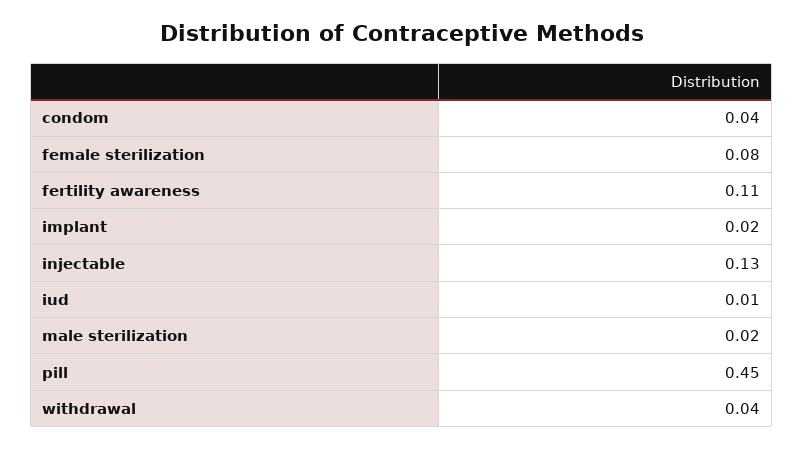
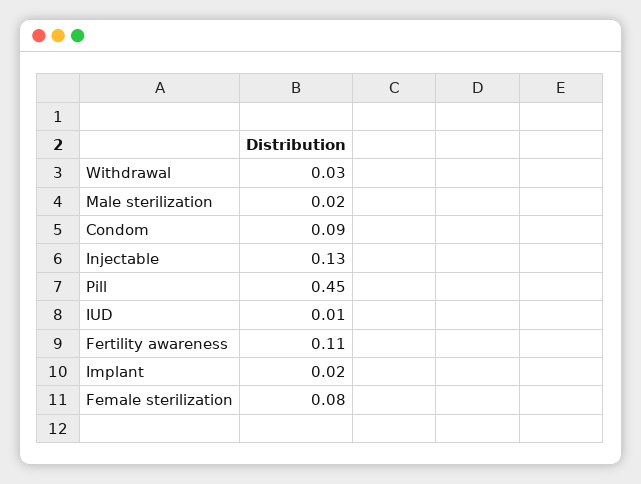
  {
-   "condom": 0.04,
+   "condom": 0.09,
    "female sterilization": 0.08,
    "fertility awareness": 0.11,
    "implant": 0.02,
    "injectable": 0.13,
    "iud": 0.01,
    "male sterilization": 0.02,
    "pill": 0.45,
-   "withdrawal": 0.04
+   "withdrawal": 0.03
  }

